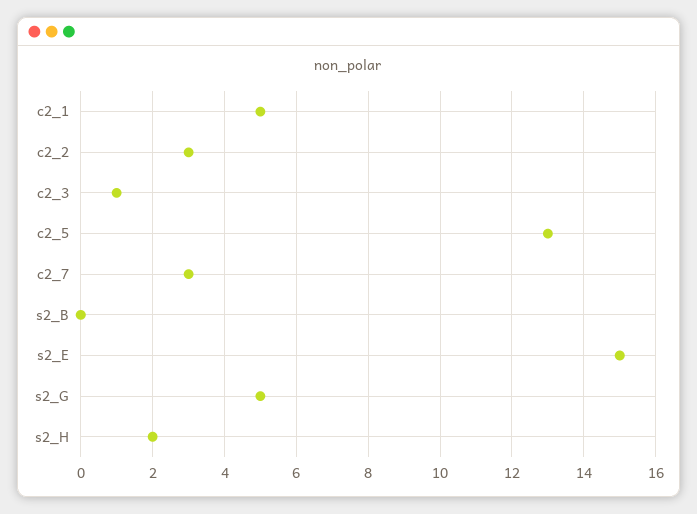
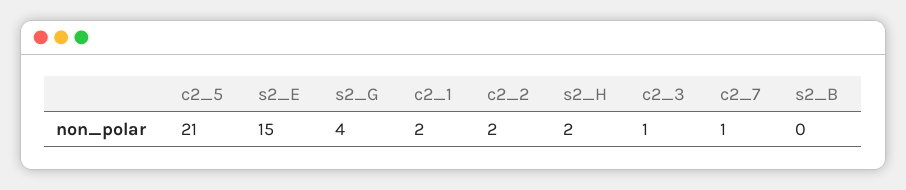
  {
-   "c2_1": 5,
+   "c2_1": 2,
-   "c2_2": 3,
+   "c2_2": 2,
    "c2_3": 1,
-   "c2_5": 13,
+   "c2_5": 21,
-   "c2_7": 3,
+   "c2_7": 1,
    "s2_B": 0,
    "s2_E": 15,
-   "s2_G": 5,
+   "s2_G": 4,
    "s2_H": 2
  }

